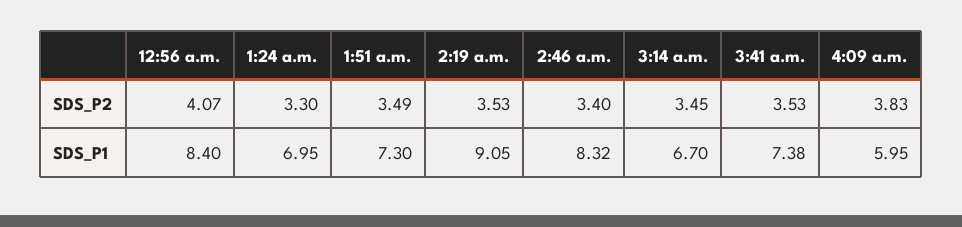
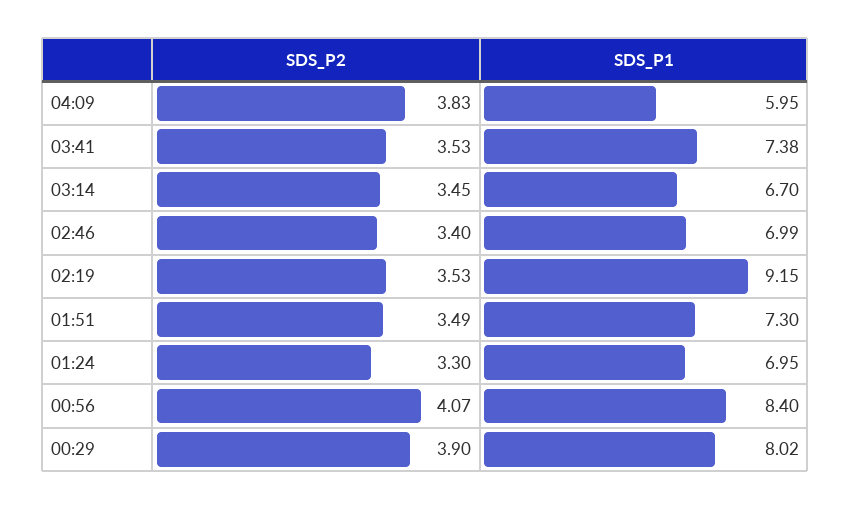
  {
    "12:56 a.m.": {
      "SDS_P2": 4.07,
      "SDS_P1": 8.4
    },
    "1:24 a.m.": {
      "SDS_P2": 3.3,
      "SDS_P1": 6.95
    },
    "1:51 a.m.": {
      "SDS_P2": 3.49,
      "SDS_P1": 7.3
    },
    "2:19 a.m.": {
      "SDS_P2": 3.53,
-     "SDS_P1": 9.05
+     "SDS_P1": 9.15
    },
    "2:46 a.m.": {
      "SDS_P2": 3.4,
-     "SDS_P1": 8.32
+     "SDS_P1": 6.99
    },
    "3:14 a.m.": {
      "SDS_P2": 3.45,
      "SDS_P1": 6.7
    },
    "3:41 a.m.": {
      "SDS_P2": 3.53,
      "SDS_P1": 7.38
    },
    "4:09 a.m.": {
      "SDS_P2": 3.83,
      "SDS_P1": 5.95
-   }
+   },
+   "00:29": {
+     "SDS_P2": 3.9,
+     "SDS_P1": 8.02
+   }
  }

